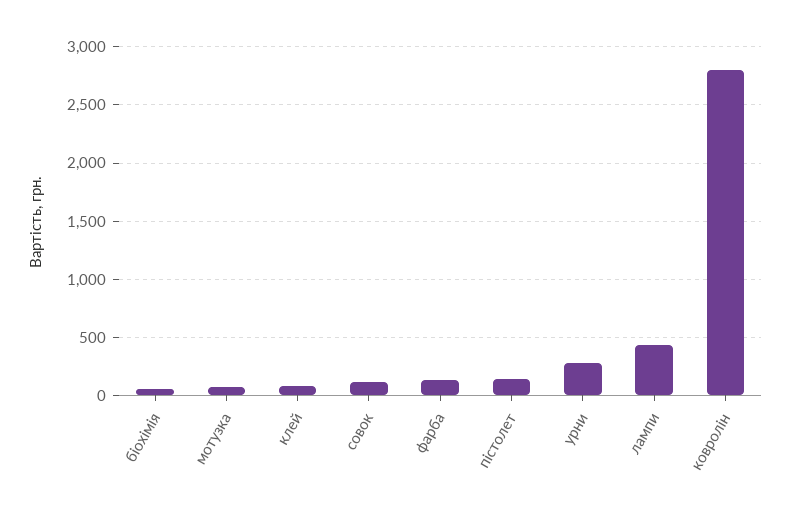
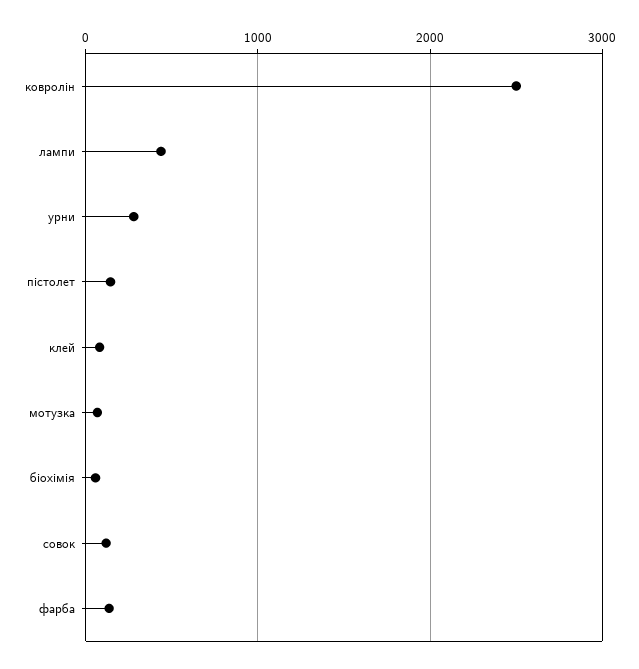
  {
    "біохімія": 100,
    "мотузка": 100,
    "клей": 100,
    "совок": 100,
    "фарба": 100,
    "пістолет": 100,
    "урни": 300,
    "лампи": 400,
-   "ковролін": 2800
+   "ковролін": 2500
  }

